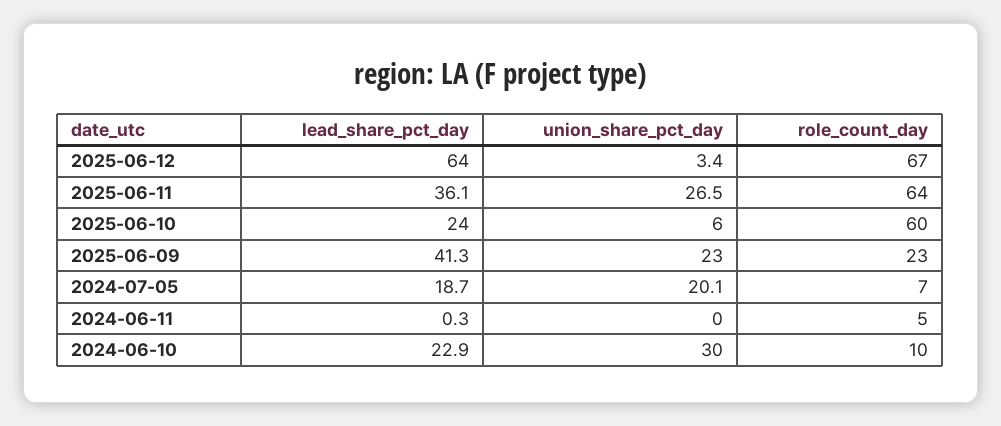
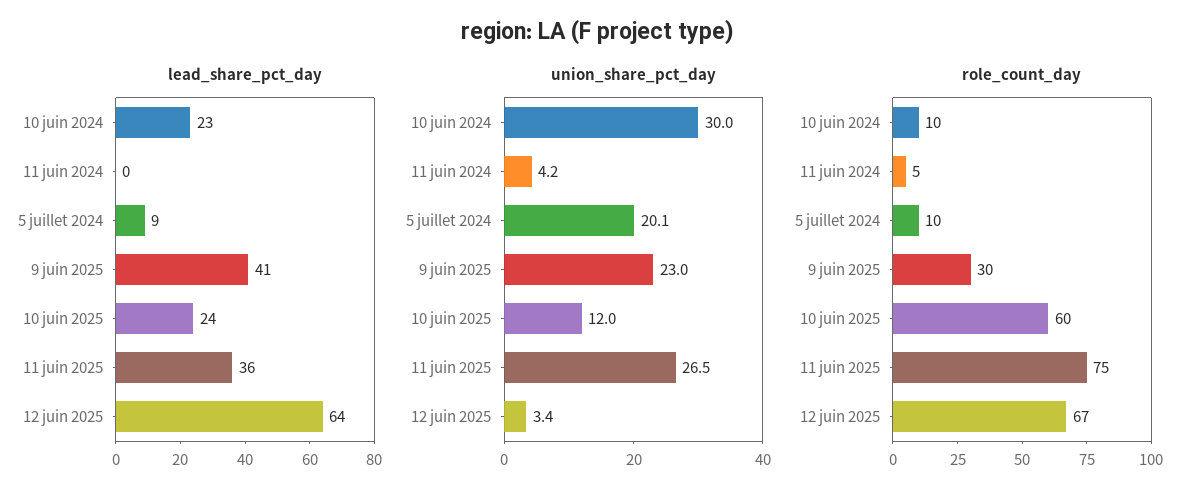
  {
    "lead_share_pct_day": {
      "2025-06-12": 64,
      "2025-06-11": 36.1,
      "2025-06-10": 24,
      "2025-06-09": 41.3,
-     "2024-07-05": 18.7,
+     "2024-07-05": 9,
      "2024-06-11": 0.3,
      "2024-06-10": 22.9
    },
    "union_share_pct_day": {
      "2025-06-12": 3.4,
      "2025-06-11": 26.5,
-     "2025-06-10": 6,
+     "2025-06-10": 12,
      "2025-06-09": 23,
      "2024-07-05": 20.1,
-     "2024-06-11": 0,
+     "2024-06-11": 4.2,
      "2024-06-10": 30
    },
    "role_count_day": {
      "2025-06-12": 67,
-     "2025-06-11": 64,
+     "2025-06-11": 75,
      "2025-06-10": 60,
-     "2025-06-09": 23,
+     "2025-06-09": 30,
-     "2024-07-05": 7,
+     "2024-07-05": 10,
      "2024-06-11": 5,
      "2024-06-10": 10
    }
  }

